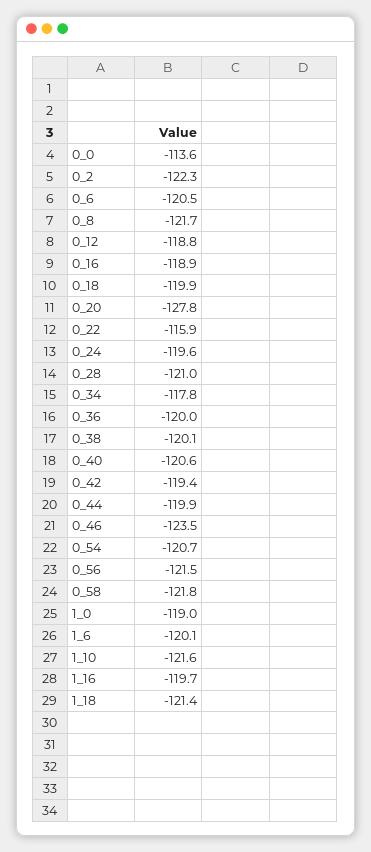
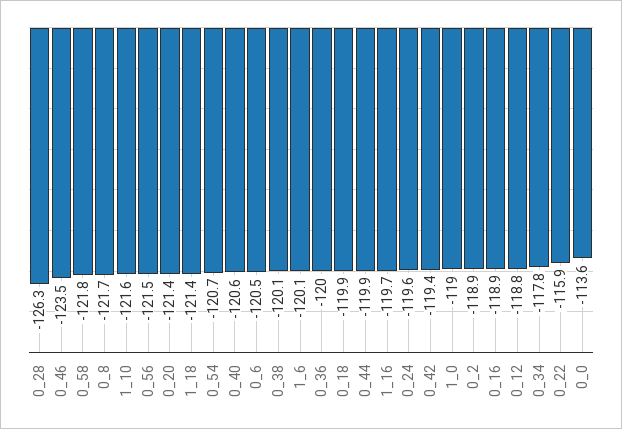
  {
    "0_0": -113.6,
-   "0_2": -122.3,
+   "0_2": -118.9,
    "0_6": -120.5,
    "0_8": -121.7,
    "0_12": -118.8,
    "0_16": -118.9,
    "0_18": -119.9,
-   "0_20": -127.8,
+   "0_20": -121.4,
    "0_22": -115.9,
    "0_24": -119.6,
-   "0_28": -121,
+   "0_28": -126.3,
    "0_34": -117.8,
    "0_36": -120,
    "0_38": -120.1,
    "0_40": -120.6,
    "0_42": -119.4,
    "0_44": -119.9,
    "0_46": -123.5,
    "0_54": -120.7,
    "0_56": -121.5,
    "0_58": -121.8,
    "1_0": -119,
    "1_6": -120.1,
    "1_10": -121.6,
    "1_16": -119.7,
    "1_18": -121.4
  }

